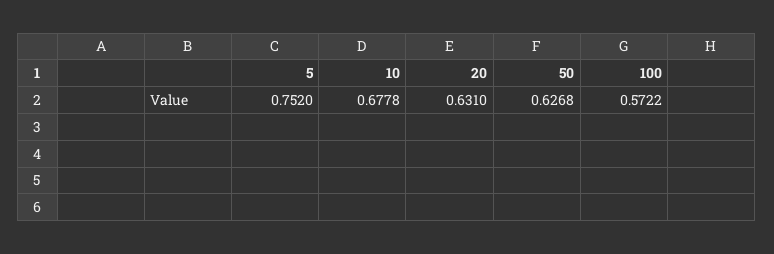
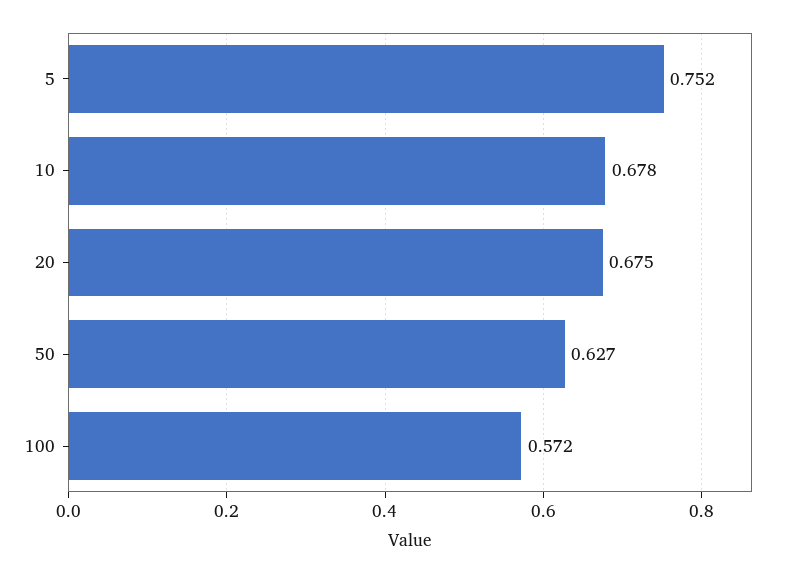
  {
    "5": 0.752,
    "10": 0.6778,
-   "20": 0.631,
+   "20": 0.675,
    "50": 0.6268,
    "100": 0.5722
  }

